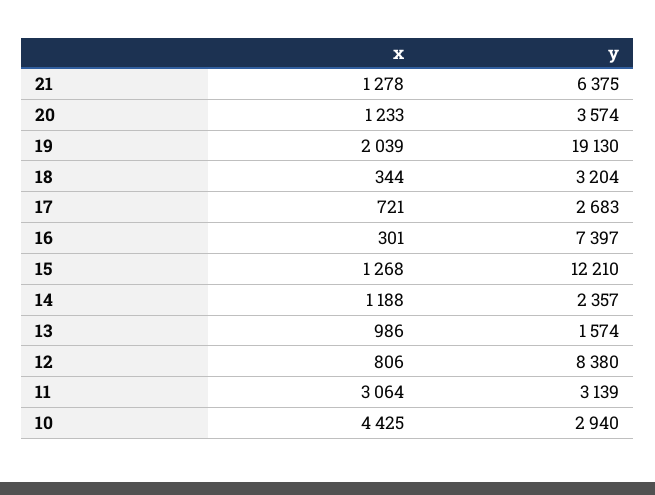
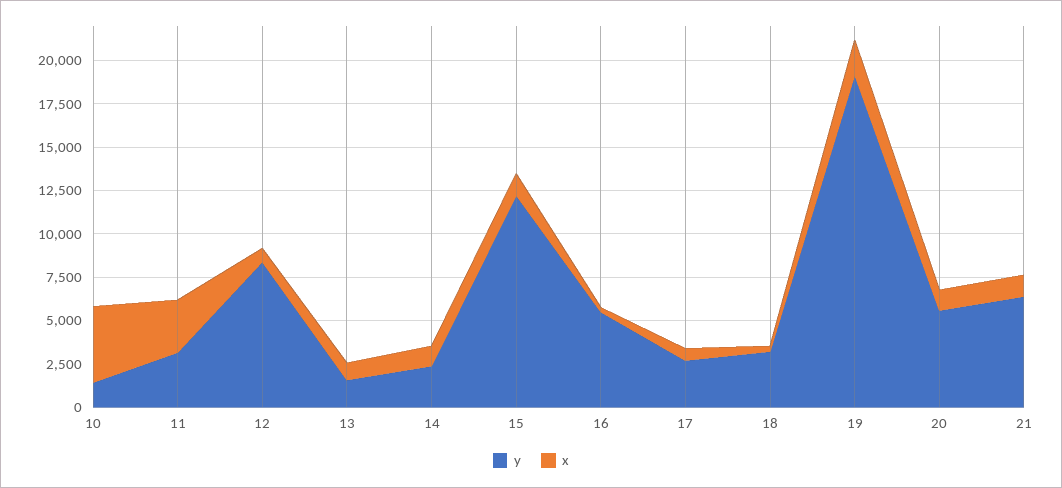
  {
    "x": {
      "21": 1278,
      "20": 1233,
      "19": 2039,
      "18": 344,
      "17": 721,
      "16": 301,
      "15": 1268,
      "14": 1188,
      "13": 986,
      "12": 806,
      "11": 3064,
      "10": 4425
    },
    "y": {
      "21": 6375,
-     "20": 3574,
+     "20": 5500,
      "19": 19130,
      "18": 3204,
      "17": 2683,
-     "16": 7397,
+     "16": 5500,
      "15": 12210,
      "14": 2357,
      "13": 1574,
      "12": 8380,
      "11": 3139,
-     "10": 2940
+     "10": 1500
    }
  }

